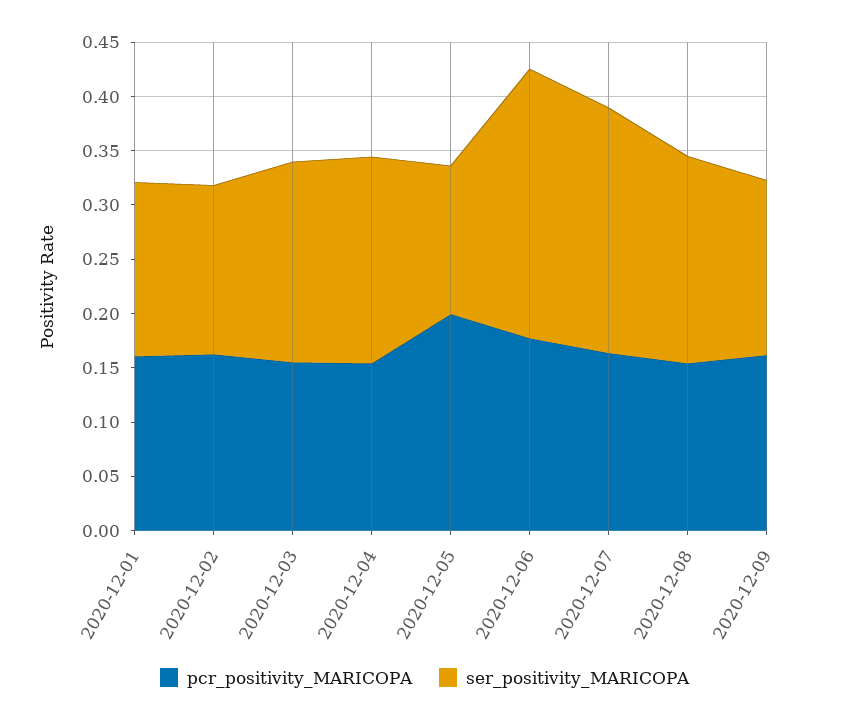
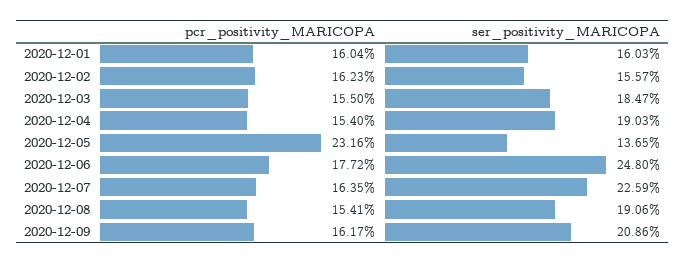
  {
    "pcr_positivity_MARICOPA": {
      "2020-12-01": 0.1604,
      "2020-12-02": 0.1623,
      "2020-12-03": 0.155,
      "2020-12-04": 0.154,
-     "2020-12-05": 0.2,
+     "2020-12-05": 0.2316,
      "2020-12-06": 0.1772,
      "2020-12-07": 0.1635,
      "2020-12-08": 0.1541,
      "2020-12-09": 0.1617
    },
    "ser_positivity_MARICOPA": {
      "2020-12-01": 0.1603,
      "2020-12-02": 0.1557,
      "2020-12-03": 0.1847,
      "2020-12-04": 0.1903,
      "2020-12-05": 0.1365,
      "2020-12-06": 0.248,
      "2020-12-07": 0.2259,
      "2020-12-08": 0.1906,
-     "2020-12-09": 0.16
+     "2020-12-09": 0.2086
    }
  }

